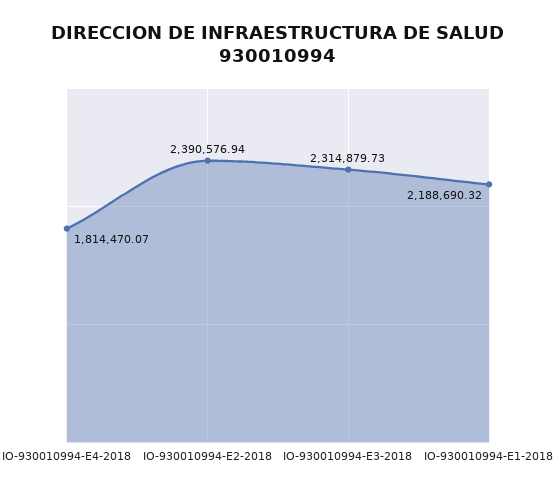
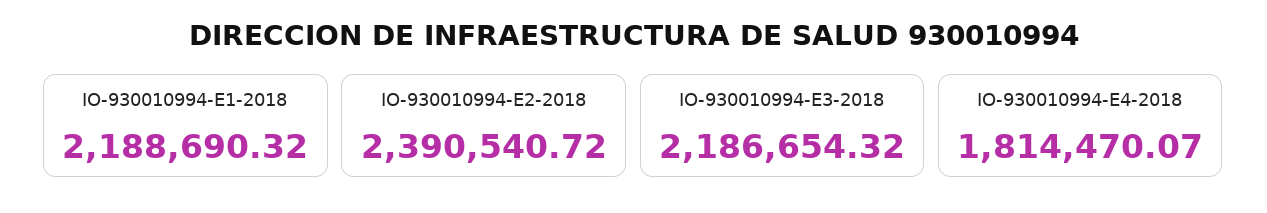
  {
    "IO-930010994-E4-2018": 1814470.07,
-   "IO-930010994-E2-2018": 2390576.94,
+   "IO-930010994-E2-2018": 2390540.72,
-   "IO-930010994-E3-2018": 2314879.73,
+   "IO-930010994-E3-2018": 2186654.32,
    "IO-930010994-E1-2018": 2188690.32
  }

